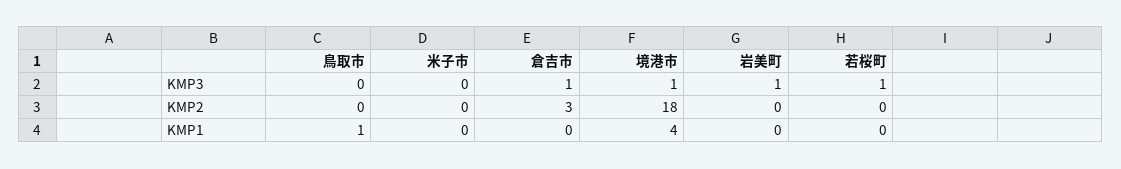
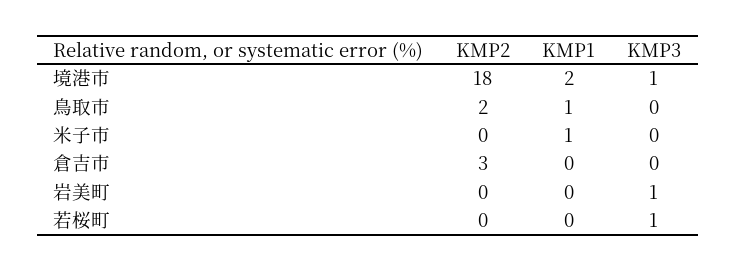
  {
    "鳥取市": {
      "KMP3": 0,
-     "KMP2": 0,
+     "KMP2": 2,
      "KMP1": 1
    },
    "米子市": {
      "KMP3": 0,
      "KMP2": 0,
-     "KMP1": 0
+     "KMP1": 1
    },
    "倉吉市": {
-     "KMP3": 1,
+     "KMP3": 0,
      "KMP2": 3,
      "KMP1": 0
    },
    "境港市": {
      "KMP3": 1,
      "KMP2": 18,
-     "KMP1": 4
+     "KMP1": 2
    },
    "岩美町": {
      "KMP3": 1,
      "KMP2": 0,
      "KMP1": 0
    },
    "若桜町": {
      "KMP3": 1,
      "KMP2": 0,
      "KMP1": 0
    }
  }

